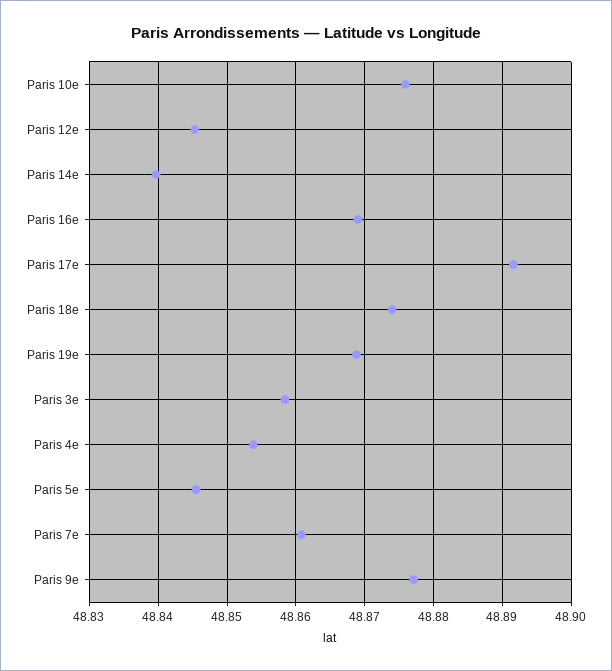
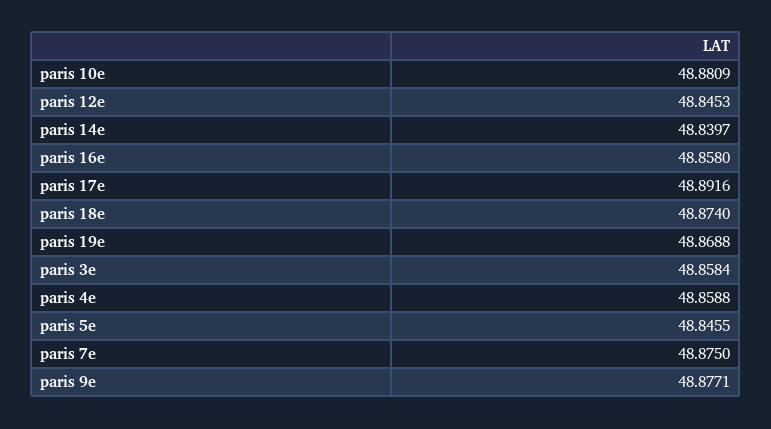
  {
-   "Paris 10e": 48.876,
+   "Paris 10e": 48.8809,
    "Paris 12e": 48.8453,
    "Paris 14e": 48.8397,
-   "Paris 16e": 48.869,
+   "Paris 16e": 48.858,
    "Paris 17e": 48.8916,
    "Paris 18e": 48.874,
    "Paris 19e": 48.8688,
    "Paris 3e": 48.8584,
-   "Paris 4e": 48.854,
+   "Paris 4e": 48.8588,
    "Paris 5e": 48.8455,
-   "Paris 7e": 48.861,
+   "Paris 7e": 48.875,
    "Paris 9e": 48.8771
  }

